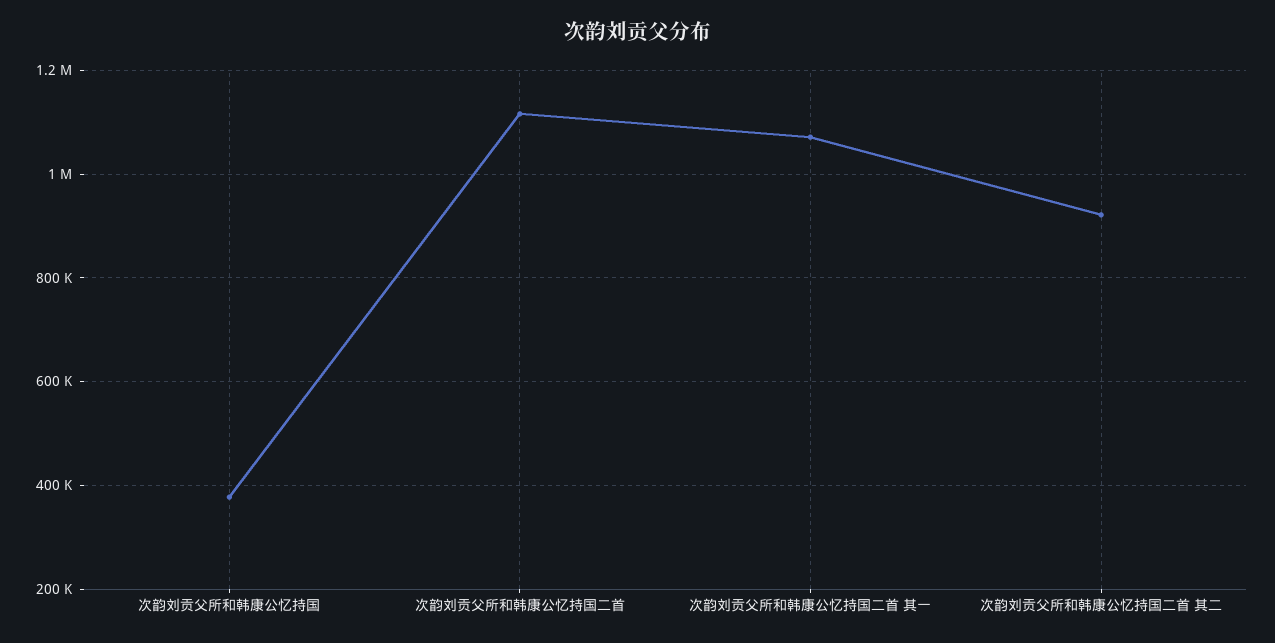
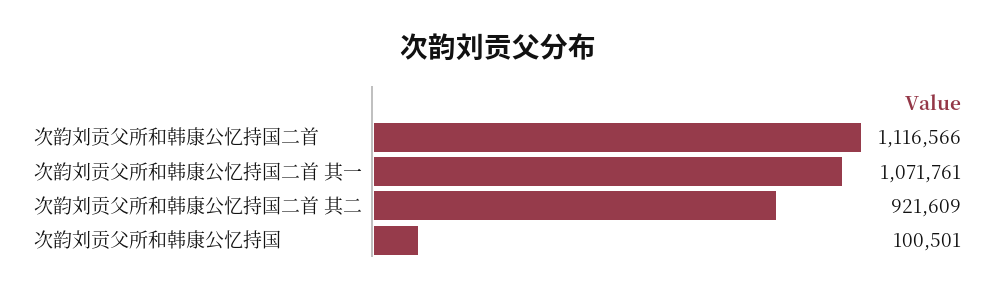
  {
-   "次韵刘贡父所和韩康公忆持国": 380000,
+   "次韵刘贡父所和韩康公忆持国": 100501,
    "次韵刘贡父所和韩康公忆持国二首": 1116566,
    "次韵刘贡父所和韩康公忆持国二首 其一": 1071761,
    "次韵刘贡父所和韩康公忆持国二首 其二": 921609
  }

